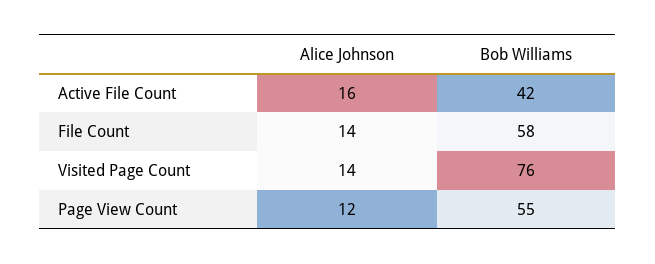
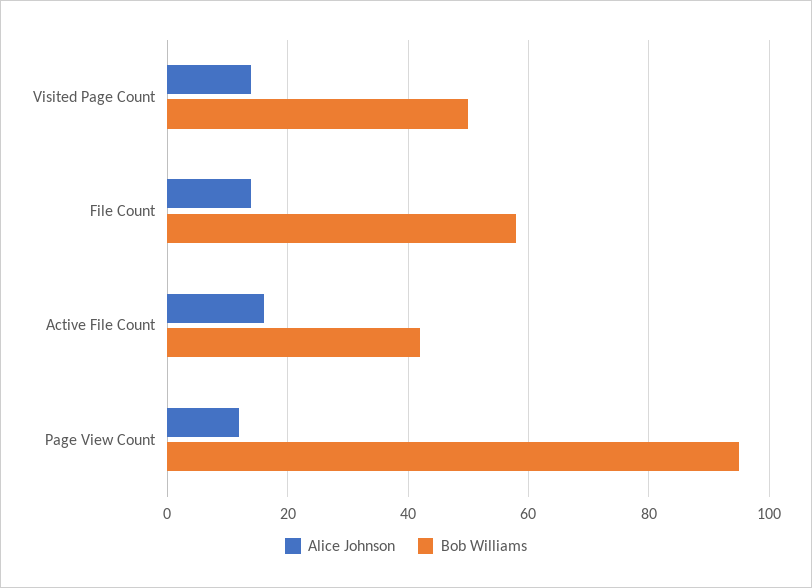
  {
    "Alice Johnson": {
      "Active File Count": 16,
      "File Count": 14,
      "Visited Page Count": 14,
      "Page View Count": 12
    },
    "Bob Williams": {
      "Active File Count": 42,
      "File Count": 58,
-     "Visited Page Count": 76,
+     "Visited Page Count": 50,
-     "Page View Count": 55
+     "Page View Count": 95
    }
  }

